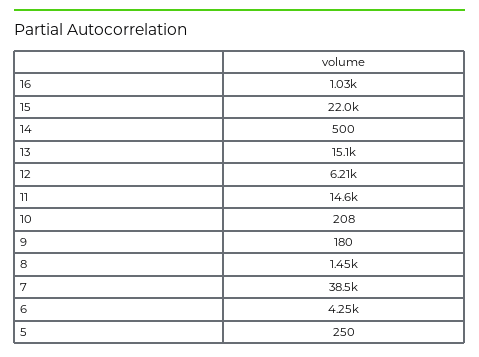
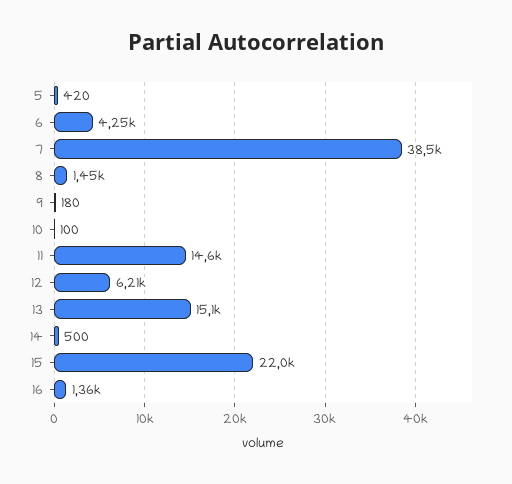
  {
-   "16": 1030,
+   "16": 1360,
    "15": 22000,
    "14": 500,
    "13": 15100,
    "12": 6210,
    "11": 14600,
-   "10": 208,
+   "10": 100,
    "9": 180,
    "8": 1450,
    "7": 38500,
    "6": 4250,
-   "5": 250
+   "5": 420
  }

